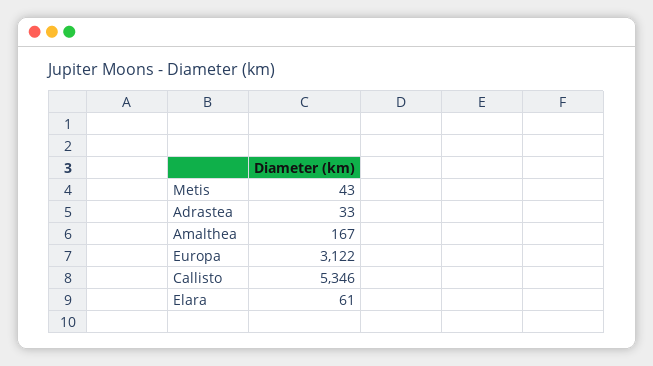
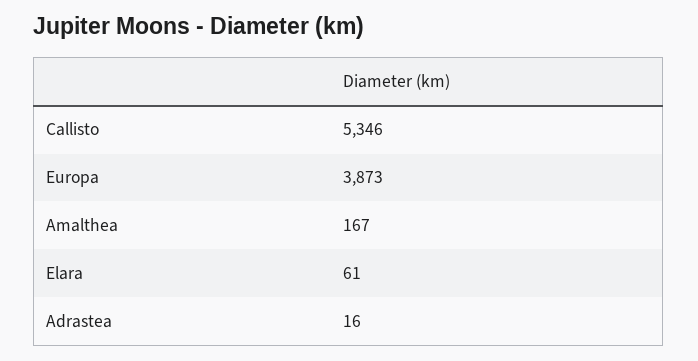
  {
-   "Metis": 43,
-   "Adrastea": 33,
+   "Adrastea": 16,
    "Amalthea": 167,
-   "Europa": 3122,
+   "Europa": 3873,
    "Callisto": 5346,
    "Elara": 61
  }

